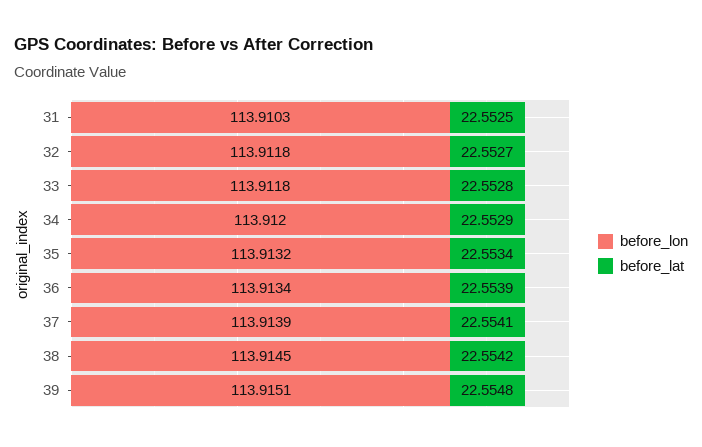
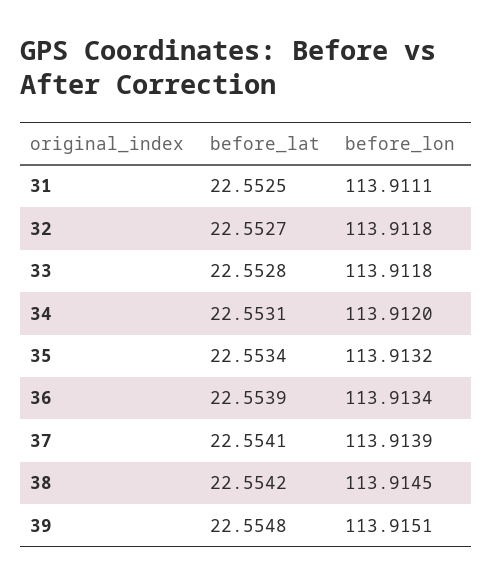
  {
    "before_lon": {
-     "31": 113.9103,
+     "31": 113.9111,
      "32": 113.9118,
      "33": 113.9118,
      "34": 113.912,
      "35": 113.9132,
      "36": 113.9134,
      "37": 113.9139,
      "38": 113.9145,
      "39": 113.9151
    },
    "before_lat": {
      "31": 22.5525,
      "32": 22.5527,
      "33": 22.5528,
-     "34": 22.5529,
+     "34": 22.5531,
      "35": 22.5534,
      "36": 22.5539,
      "37": 22.5541,
      "38": 22.5542,
      "39": 22.5548
    }
  }

